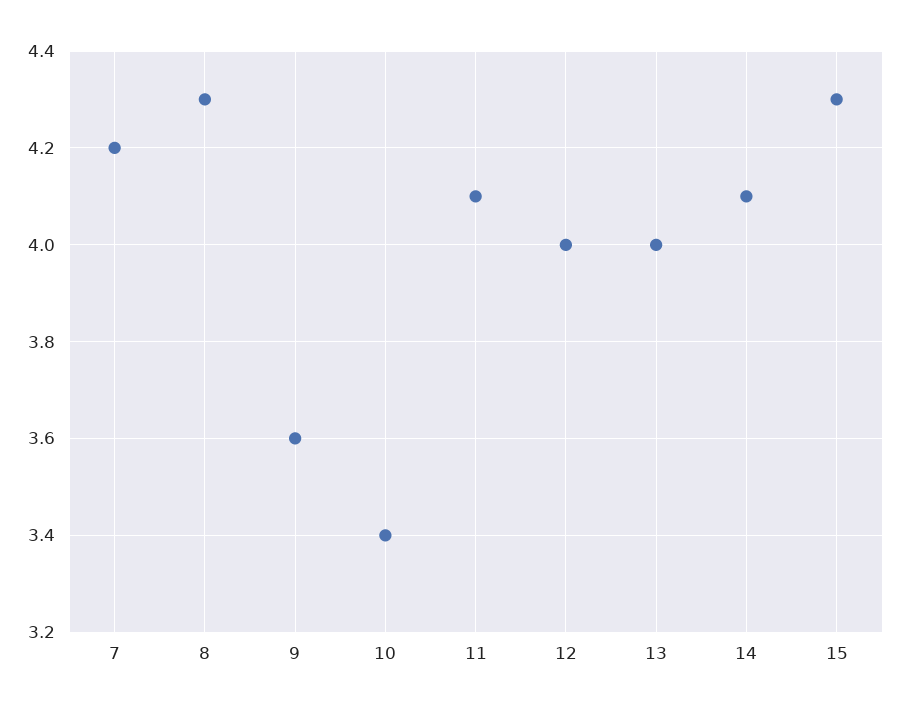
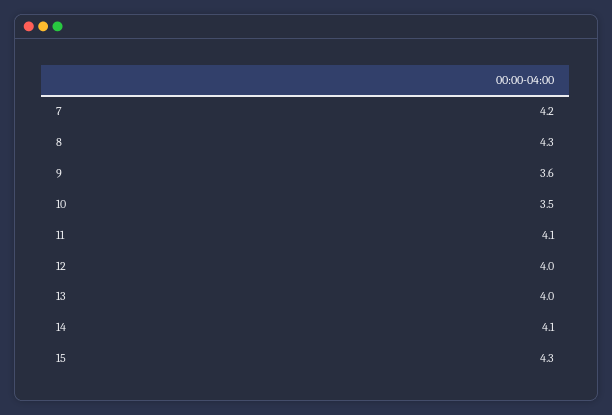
  {
    "7": 4.2,
    "8": 4.3,
    "9": 3.6,
-   "10": 3.4,
+   "10": 3.5,
    "11": 4.1,
    "12": 4,
    "13": 4,
    "14": 4.1,
    "15": 4.3
  }

